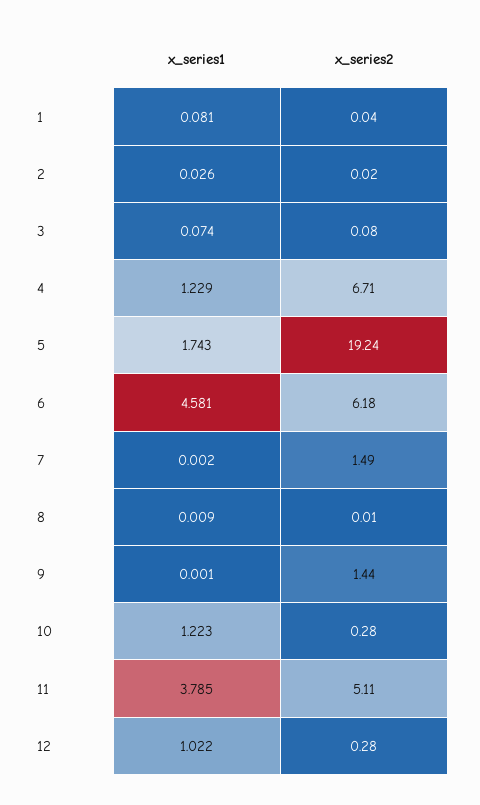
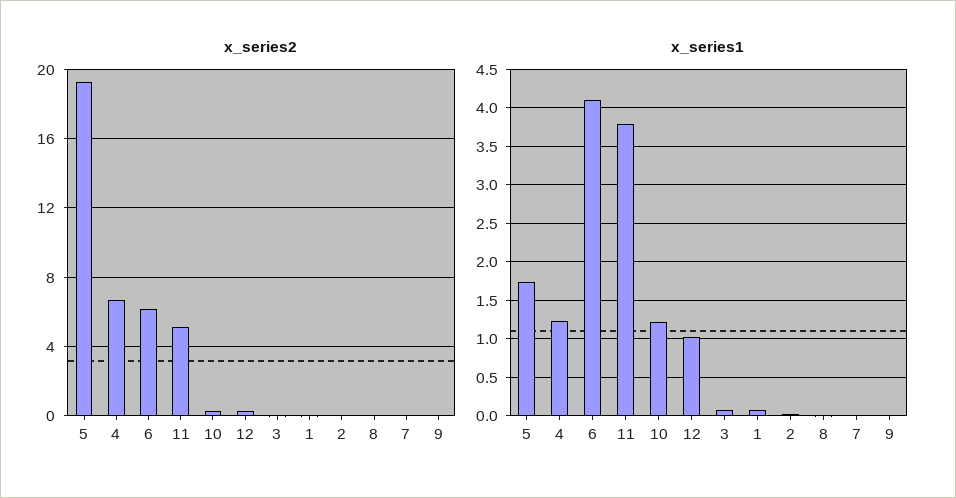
  {
    "x_series1": {
      "1": 0.081,
      "2": 0.026,
      "3": 0.074,
      "4": 1.229,
      "5": 1.743,
-     "6": 4.581,
+     "6": 4.1,
      "7": 0.002,
      "8": 0.009,
      "9": 0.001,
      "10": 1.223,
      "11": 3.785,
      "12": 1.022
    },
    "x_series2": {
      "1": 0.04,
      "2": 0.02,
      "3": 0.08,
      "4": 6.71,
      "5": 19.24,
      "6": 6.18,
-     "7": 1.49,
+     "7": 0,
      "8": 0.01,
-     "9": 1.44,
+     "9": 0,
      "10": 0.28,
      "11": 5.11,
      "12": 0.28
    }
  }

